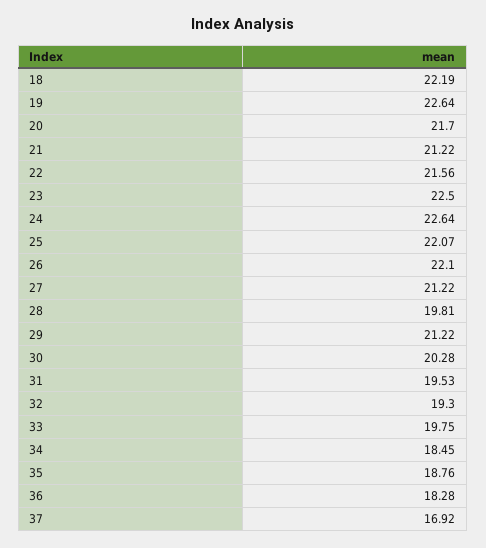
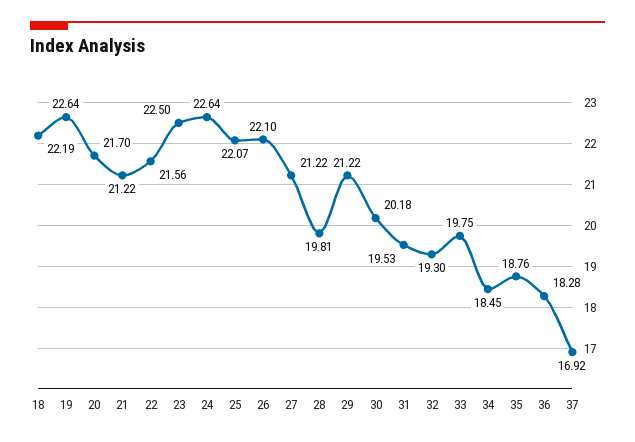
  {
    "18": 22.19,
    "19": 22.64,
    "20": 21.7,
    "21": 21.22,
    "22": 21.56,
    "23": 22.5,
    "24": 22.64,
    "25": 22.07,
    "26": 22.1,
    "27": 21.22,
    "28": 19.81,
    "29": 21.22,
-   "30": 20.28,
+   "30": 20.18,
    "31": 19.53,
    "32": 19.3,
    "33": 19.75,
    "34": 18.45,
    "35": 18.76,
    "36": 18.28,
    "37": 16.92
  }

